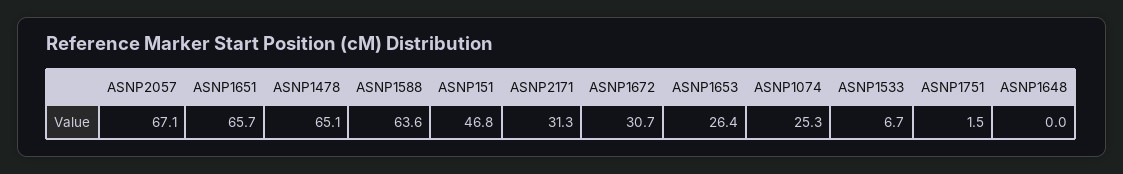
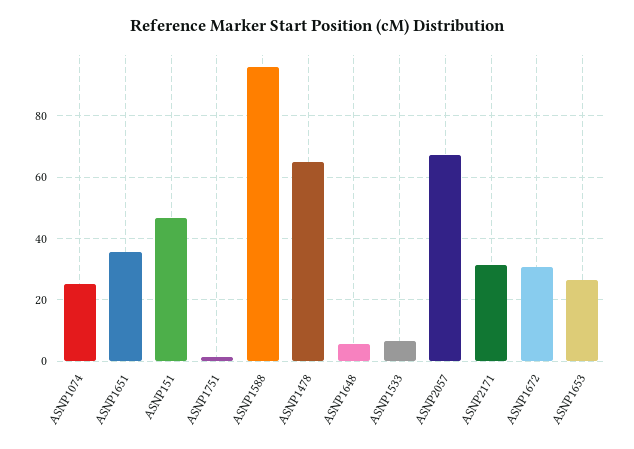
  {
    "ASNP2057": 67.1,
-   "ASNP1651": 65.7,
+   "ASNP1651": 36,
    "ASNP1478": 65.1,
-   "ASNP1588": 63.6,
+   "ASNP1588": 96,
    "ASNP151": 46.8,
    "ASNP2171": 31.3,
    "ASNP1672": 30.7,
    "ASNP1653": 26.4,
    "ASNP1074": 25.3,
    "ASNP1533": 6.7,
    "ASNP1751": 1.5,
-   "ASNP1648": 0
+   "ASNP1648": 6
  }

